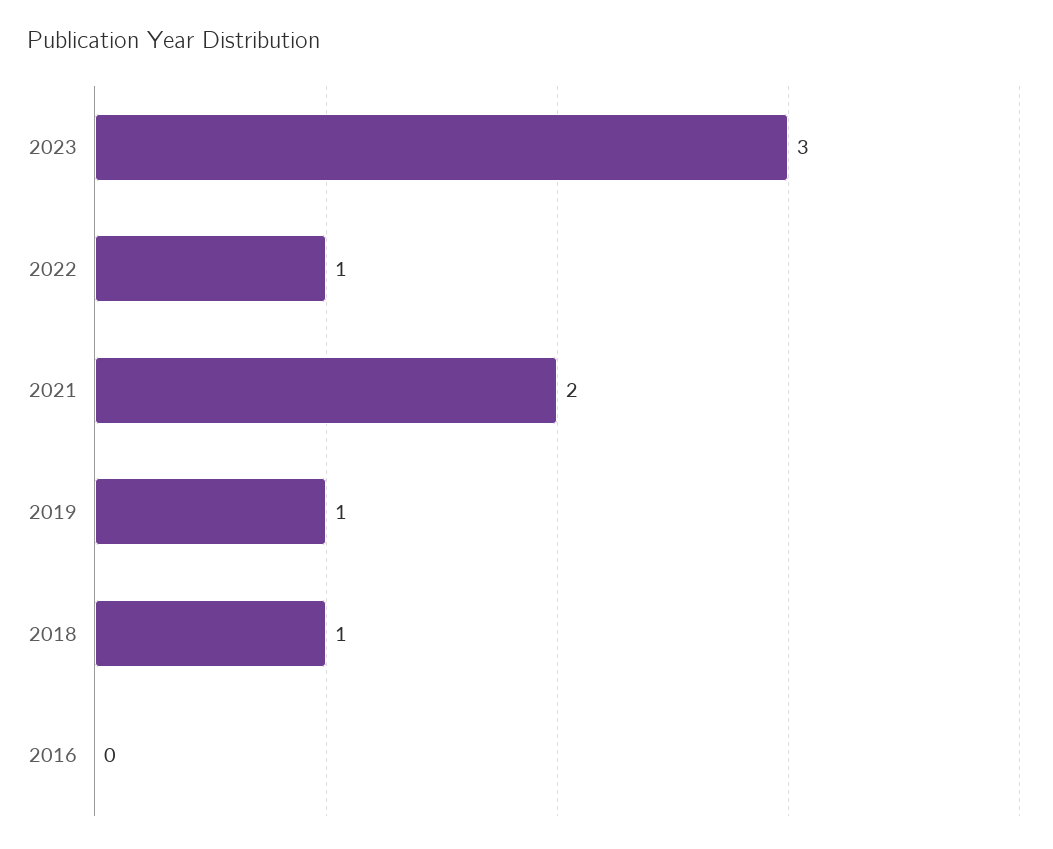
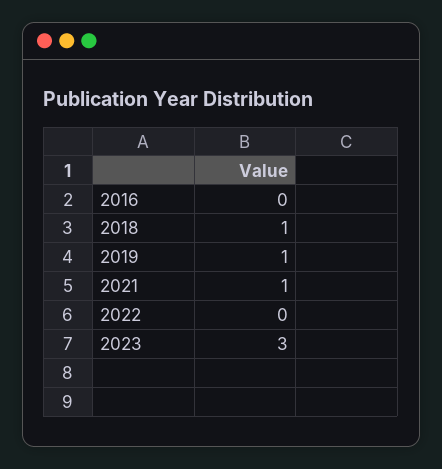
  {
    "2023": 3,
-   "2022": 1,
+   "2022": 0,
-   "2021": 2,
+   "2021": 1,
    "2019": 1,
    "2018": 1,
    "2016": 0
  }

